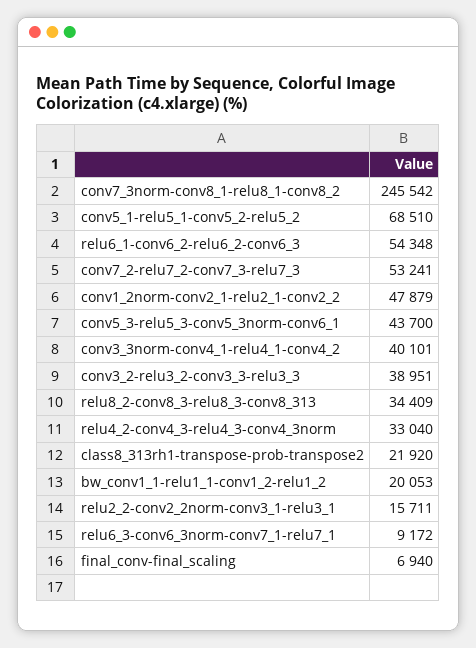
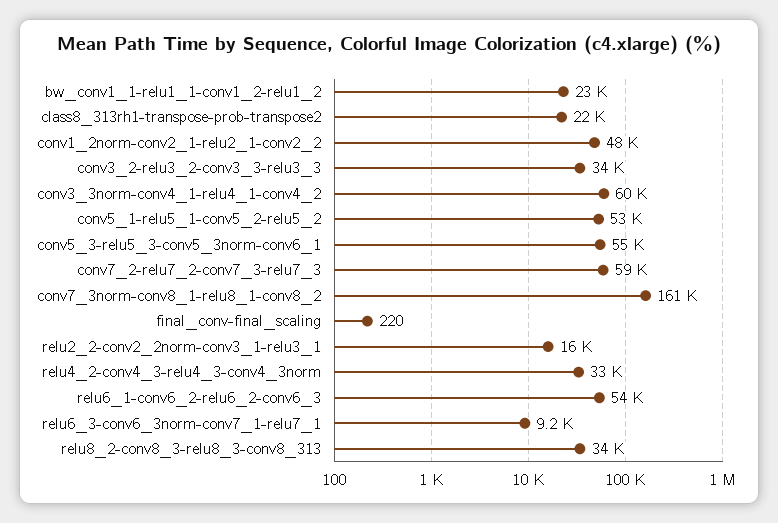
  {
-   "conv7_3norm-conv8_1-relu8_1-conv8_2": 245542,
+   "conv7_3norm-conv8_1-relu8_1-conv8_2": 161000,
-   "conv5_1-relu5_1-conv5_2-relu5_2": 68510,
+   "conv5_1-relu5_1-conv5_2-relu5_2": 53000,
    "relu6_1-conv6_2-relu6_2-conv6_3": 54348,
-   "conv7_2-relu7_2-conv7_3-relu7_3": 53241,
+   "conv7_2-relu7_2-conv7_3-relu7_3": 59000,
    "conv1_2norm-conv2_1-relu2_1-conv2_2": 47879,
-   "conv5_3-relu5_3-conv5_3norm-conv6_1": 43700,
+   "conv5_3-relu5_3-conv5_3norm-conv6_1": 55000,
-   "conv3_3norm-conv4_1-relu4_1-conv4_2": 40101,
+   "conv3_3norm-conv4_1-relu4_1-conv4_2": 60000,
-   "conv3_2-relu3_2-conv3_3-relu3_3": 38951,
+   "conv3_2-relu3_2-conv3_3-relu3_3": 34000,
    "relu8_2-conv8_3-relu8_3-conv8_313": 34409,
    "relu4_2-conv4_3-relu4_3-conv4_3norm": 33040,
    "class8_313rh1-transpose-prob-transpose2": 21920,
-   "bw_conv1_1-relu1_1-conv1_2-relu1_2": 20053,
+   "bw_conv1_1-relu1_1-conv1_2-relu1_2": 23000,
    "relu2_2-conv2_2norm-conv3_1-relu3_1": 15711,
    "relu6_3-conv6_3norm-conv7_1-relu7_1": 9172,
-   "final_conv-final_scaling": 6940
+   "final_conv-final_scaling": 220
  }

